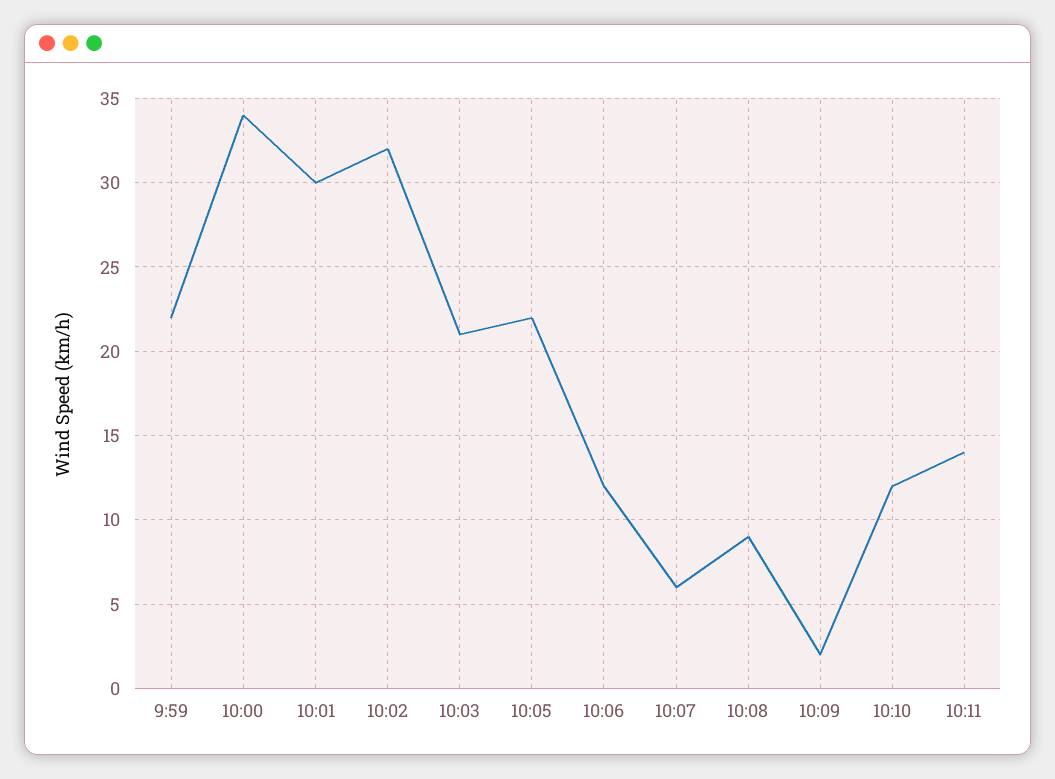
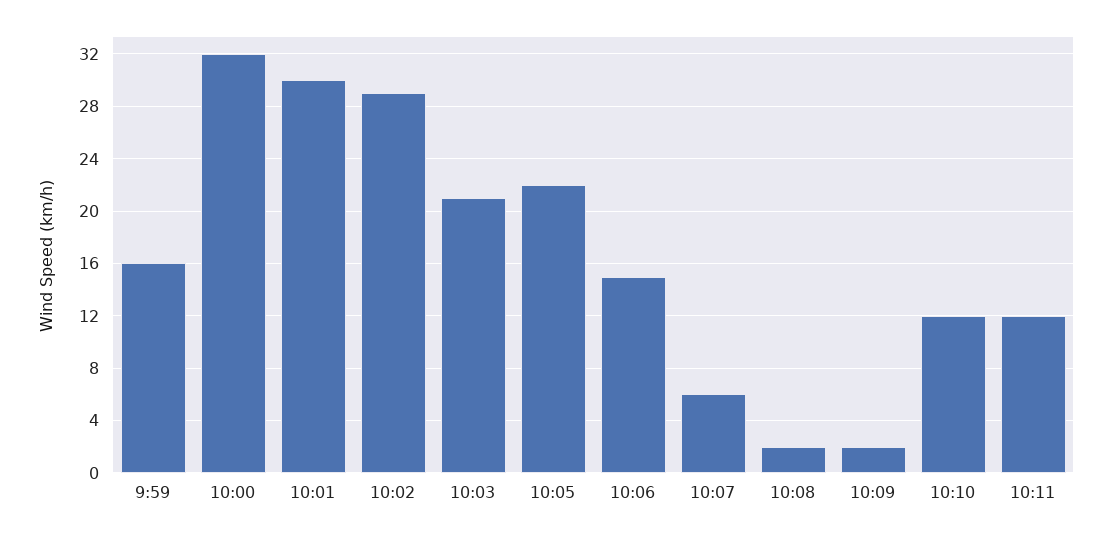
  {
-   "9:59": 22,
+   "9:59": 16,
-   "10:00": 34,
+   "10:00": 32,
    "10:01": 30,
-   "10:02": 32,
+   "10:02": 29,
    "10:03": 21,
    "10:05": 22,
-   "10:06": 12,
+   "10:06": 15,
    "10:07": 6,
-   "10:08": 9,
+   "10:08": 2,
    "10:09": 2,
    "10:10": 12,
-   "10:11": 14
+   "10:11": 12
  }

